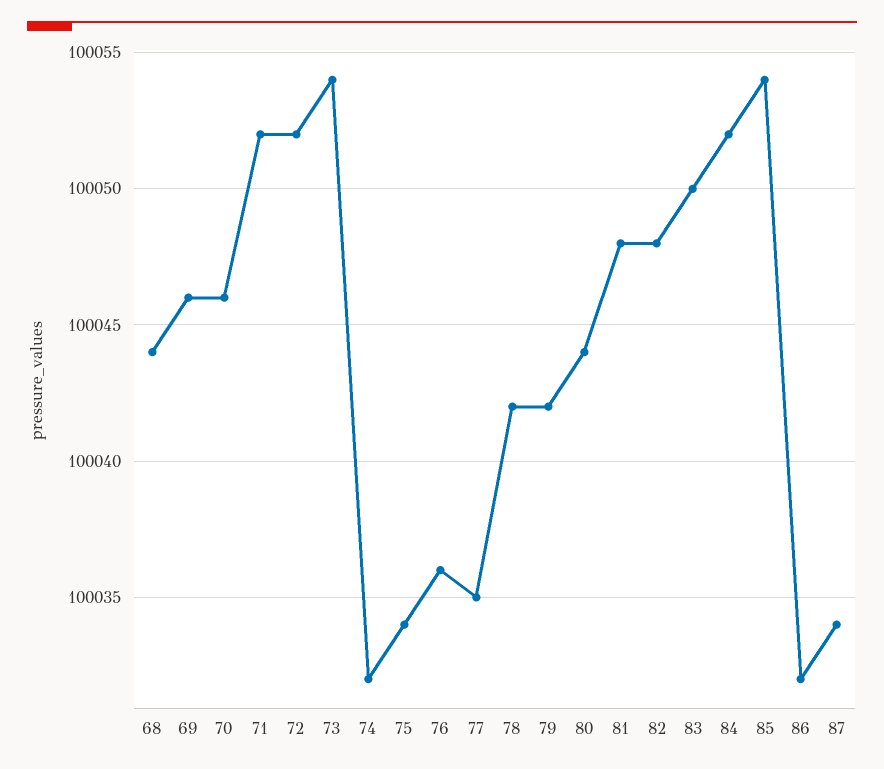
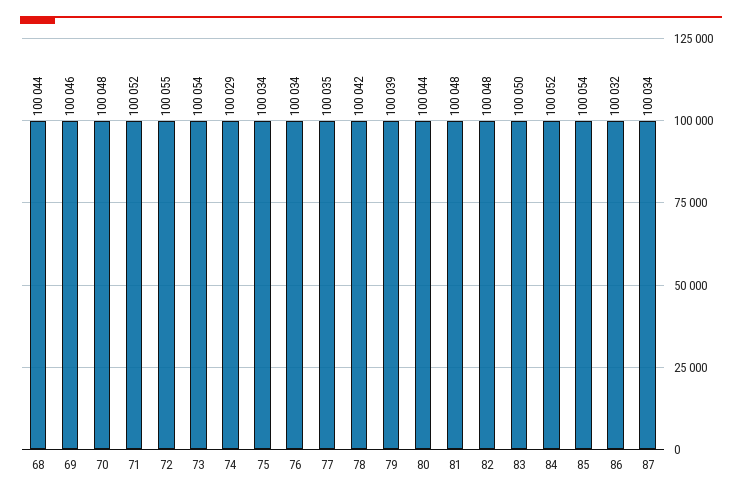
  {
    "68": 100044,
    "69": 100046,
-   "70": 100046,
+   "70": 100048,
    "71": 100052,
-   "72": 100052,
+   "72": 100055,
    "73": 100054,
-   "74": 100032,
+   "74": 100029,
    "75": 100034,
-   "76": 100036,
+   "76": 100034,
    "77": 100035,
    "78": 100042,
-   "79": 100042,
+   "79": 100039,
    "80": 100044,
    "81": 100048,
    "82": 100048,
    "83": 100050,
    "84": 100052,
    "85": 100054,
    "86": 100032,
    "87": 100034
  }

